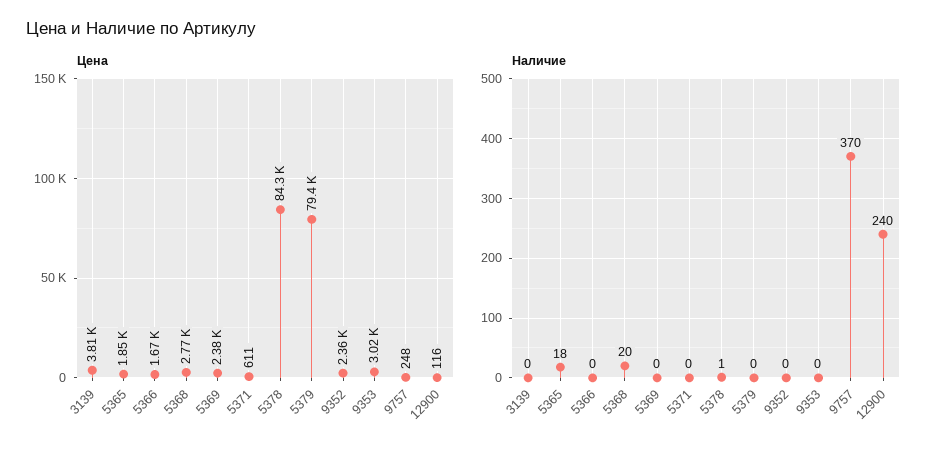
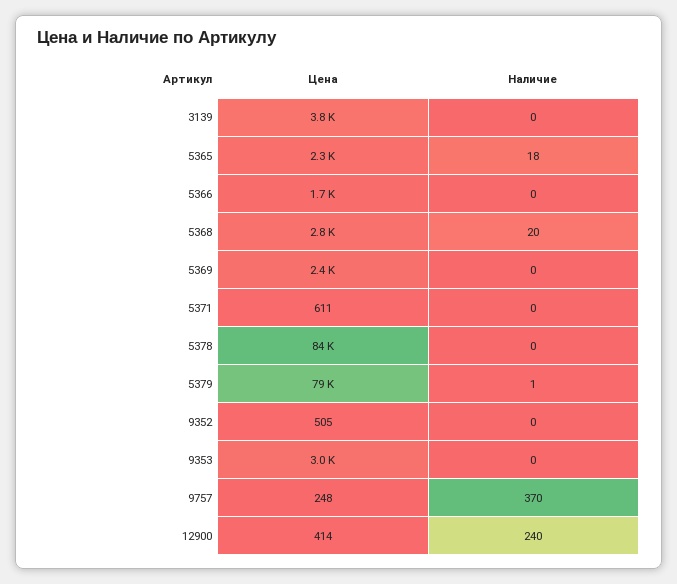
  {
    "Цена": {
      "3139": 3810,
-     "5365": 1850,
+     "5365": 2300,
      "5366": 1670,
      "5368": 2770,
      "5369": 2380,
      "5371": 611,
      "5378": 84300,
      "5379": 79400,
-     "9352": 2360,
+     "9352": 505,
      "9353": 3020,
      "9757": 248,
-     "12900": 116
+     "12900": 414
    },
    "Наличие": {
      "3139": 0,
      "5365": 18,
      "5366": 0,
      "5368": 20,
      "5369": 0,
      "5371": 0,
-     "5378": 1,
+     "5378": 0,
-     "5379": 0,
+     "5379": 1,
      "9352": 0,
      "9353": 0,
      "9757": 370,
      "12900": 240
    }
  }

